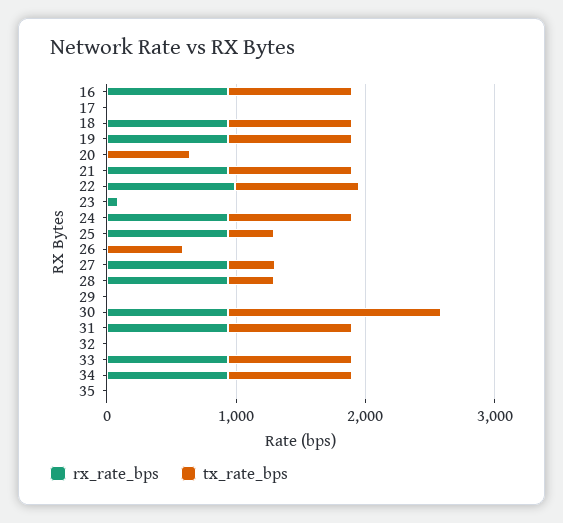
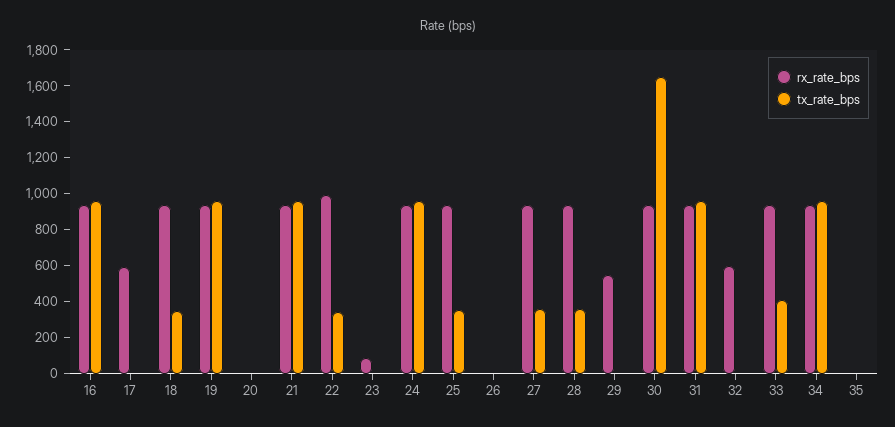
  {
    "rx_rate_bps": {
      "16": 950,
-     "17": 0,
+     "17": 600,
      "18": 950,
      "19": 950,
      "20": 0,
      "21": 950,
      "22": 1000,
      "23": 100,
      "24": 950,
      "25": 950,
      "26": 0,
      "27": 950,
      "28": 950,
-     "29": 0,
+     "29": 550,
      "30": 950,
      "31": 950,
-     "32": 0,
+     "32": 600,
      "33": 950,
      "34": 950,
      "35": 0
    },
    "tx_rate_bps": {
      "16": 950,
      "17": 0,
-     "18": 1000,
+     "18": 350,
      "19": 950,
-     "20": 600,
+     "20": 0,
      "21": 950,
-     "22": 1000,
+     "22": 350,
      "23": 0,
      "24": 950,
      "25": 350,
-     "26": 600,
+     "26": 0,
      "27": 350,
      "28": 350,
      "29": 0,
      "30": 1650,
      "31": 950,
      "32": 0,
-     "33": 1000,
+     "33": 400,
      "34": 950,
      "35": 0
    }
  }

